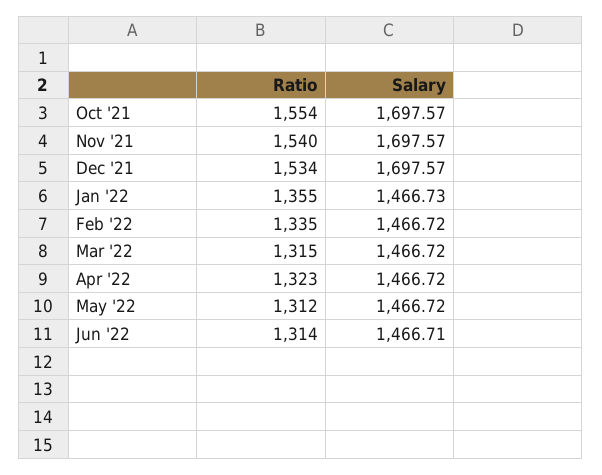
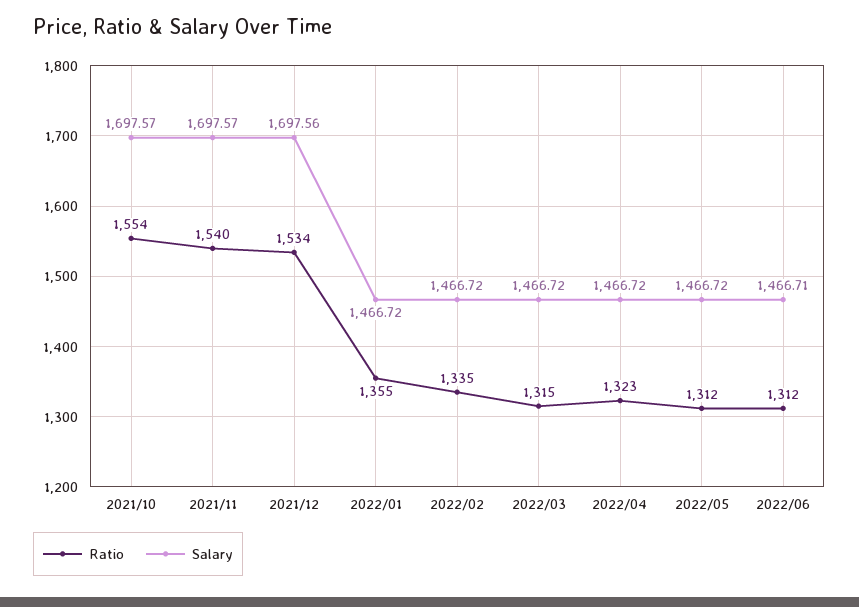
  {
    "Ratio": {
      "Oct '21": 1554,
      "Nov '21": 1540,
      "Dec '21": 1534,
      "Jan '22": 1355,
      "Feb '22": 1335,
      "Mar '22": 1315,
      "Apr '22": 1323,
      "May '22": 1312,
-     "Jun '22": 1314
+     "Jun '22": 1312
    },
    "Salary": {
      "Oct '21": 1697.57,
      "Nov '21": 1697.57,
-     "Dec '21": 1697.57,
+     "Dec '21": 1697.56,
-     "Jan '22": 1466.73,
+     "Jan '22": 1466.72,
      "Feb '22": 1466.72,
      "Mar '22": 1466.72,
      "Apr '22": 1466.72,
      "May '22": 1466.72,
      "Jun '22": 1466.71
    }
  }

